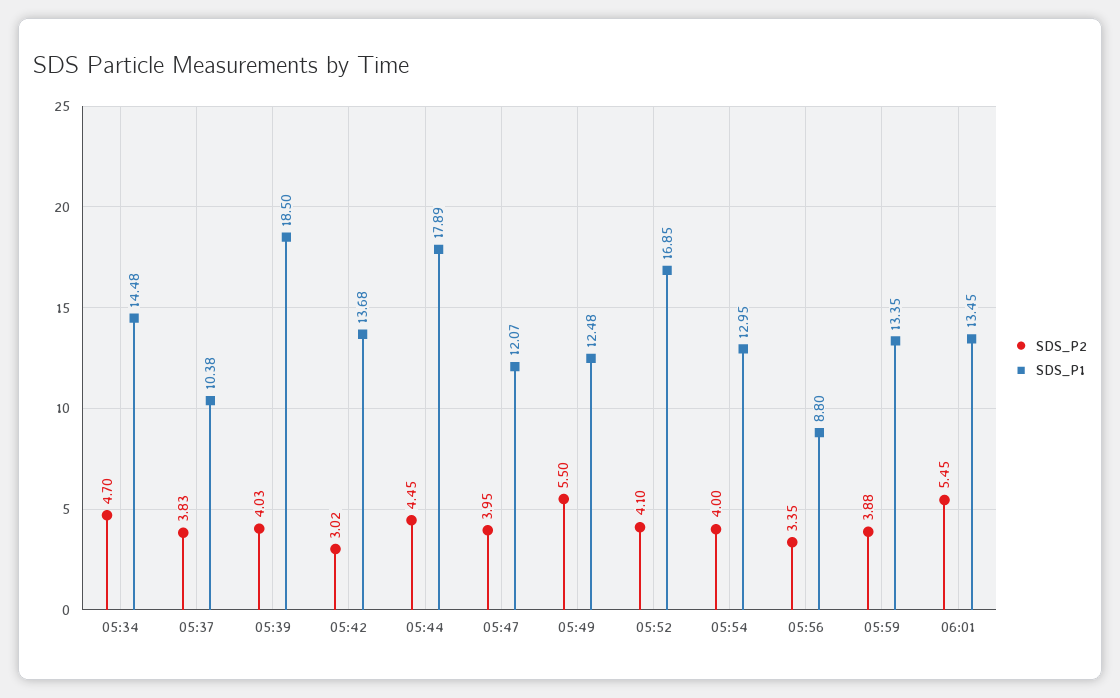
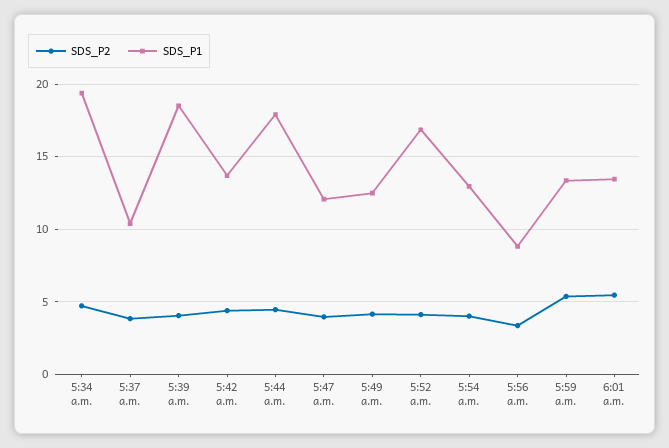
  {
    "SDS_P2": {
      "05:34": 4.7,
      "05:37": 3.83,
      "05:39": 4.03,
-     "05:42": 3.02,
+     "05:42": 4.5,
      "05:44": 4.45,
      "05:47": 3.95,
-     "05:49": 5.5,
+     "05:49": 4,
      "05:52": 4.1,
      "05:54": 4,
      "05:56": 3.35,
-     "05:59": 3.88,
+     "05:59": 5.5,
      "06:01": 5.45
    },
    "SDS_P1": {
-     "05:34": 14.48,
+     "05:34": 19.5,
      "05:37": 10.38,
      "05:39": 18.5,
      "05:42": 13.68,
      "05:44": 17.89,
      "05:47": 12.07,
      "05:49": 12.48,
      "05:52": 16.85,
      "05:54": 12.95,
      "05:56": 8.8,
      "05:59": 13.35,
      "06:01": 13.45
    }
  }

